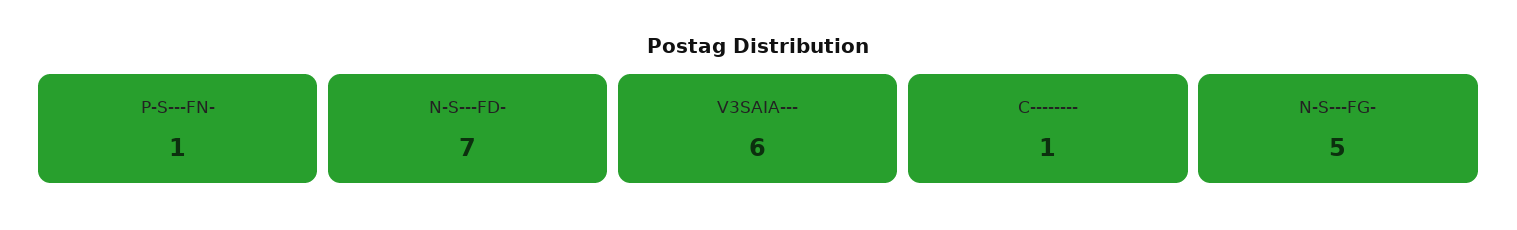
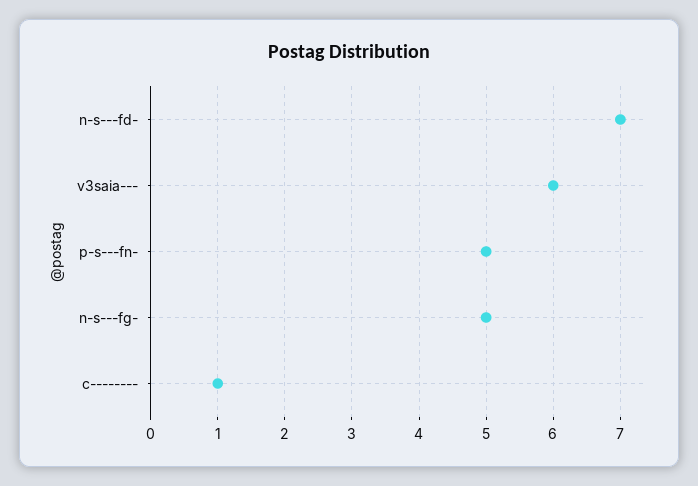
  {
-   "P-S---FN-": 1,
+   "P-S---FN-": 5,
    "N-S---FD-": 7,
    "V3SAIA---": 6,
    "C--------": 1,
    "N-S---FG-": 5
  }

